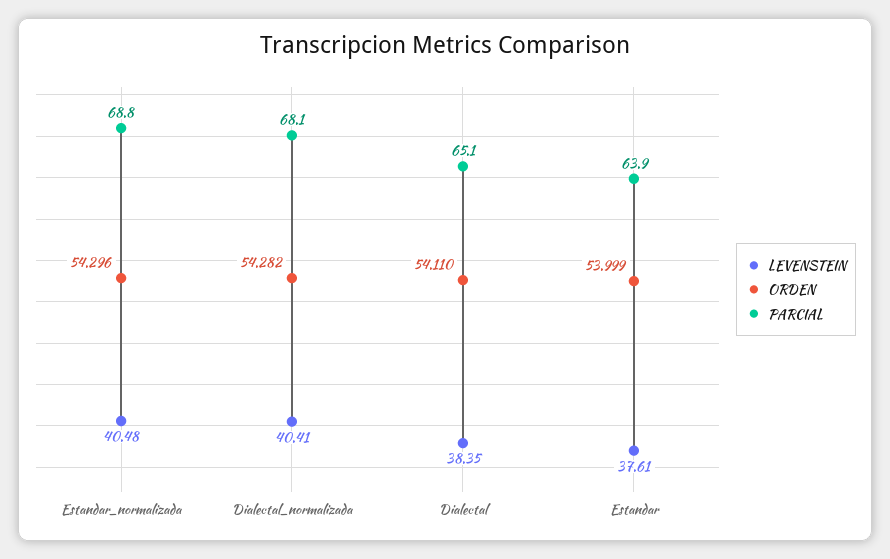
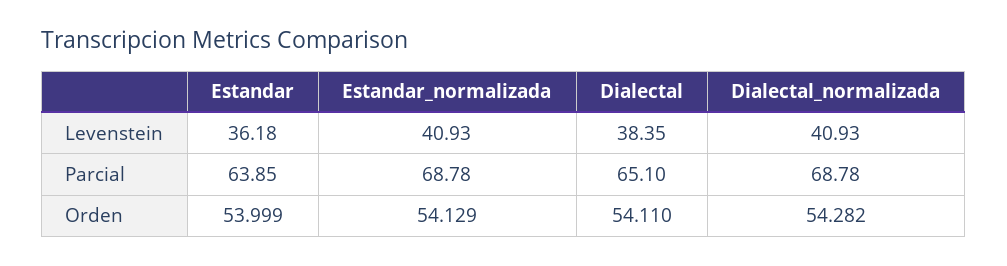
  {
    "LEVENSTEIN": {
-     "Estandar_normalizada": 40.48,
+     "Estandar_normalizada": 40.93,
-     "Dialectal_normalizada": 40.41,
+     "Dialectal_normalizada": 40.93,
      "Dialectal": 38.35,
-     "Estandar": 37.61
+     "Estandar": 36.18
    },
    "ORDEN": {
-     "Estandar_normalizada": 54.296,
+     "Estandar_normalizada": 54.129,
      "Dialectal_normalizada": 54.282,
      "Dialectal": 54.11,
      "Estandar": 53.999
    },
    "PARCIAL": {
      "Estandar_normalizada": 68.78,
-     "Dialectal_normalizada": 68.1,
+     "Dialectal_normalizada": 68.78,
      "Dialectal": 65.1,
      "Estandar": 63.85
    }
  }

